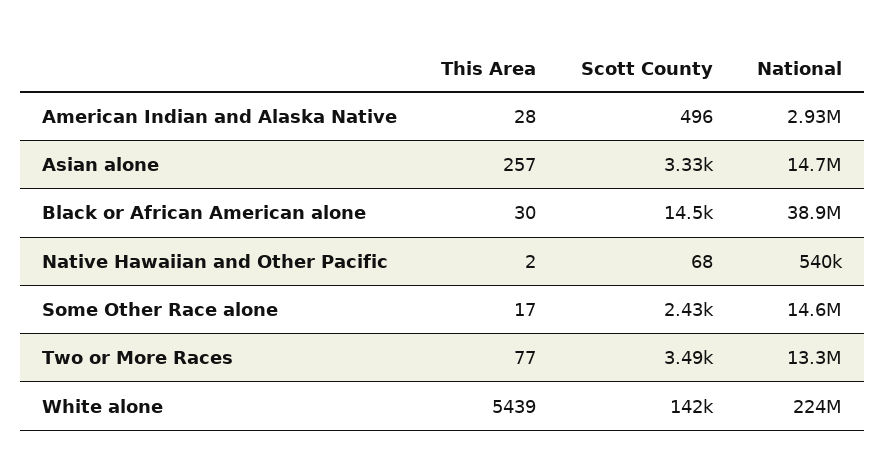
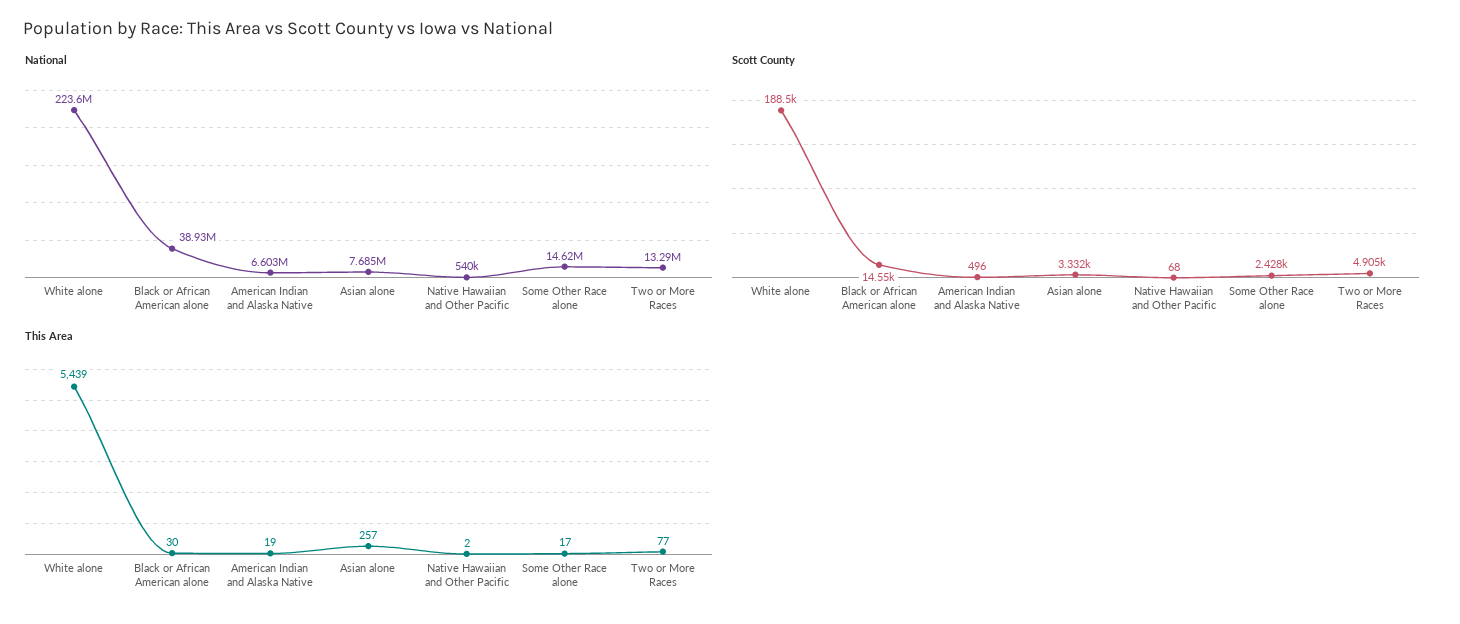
  {
    "This Area": {
-     "American Indian and Alaska Native": 28,
+     "American Indian and Alaska Native": 19,
      "Asian alone": 257,
      "Black or African American alone": 30,
      "Native Hawaiian and Other Pacific": 2,
      "Some Other Race alone": 17,
      "Two or More Races": 77,
      "White alone": 5439
    },
    "Scott County": {
      "American Indian and Alaska Native": 496,
      "Asian alone": 3332,
      "Black or African American alone": 14550,
      "Native Hawaiian and Other Pacific": 68,
      "Some Other Race alone": 2428,
-     "Two or More Races": 3490,
+     "Two or More Races": 4905,
-     "White alone": 142000
+     "White alone": 188500
    },
    "National": {
-     "American Indian and Alaska Native": 2930000,
+     "American Indian and Alaska Native": 6603000,
-     "Asian alone": 14700000,
+     "Asian alone": 7685000,
      "Black or African American alone": 38930000,
      "Native Hawaiian and Other Pacific": 540000,
      "Some Other Race alone": 14620000,
      "Two or More Races": 13290000,
      "White alone": 223600000
    }
  }

